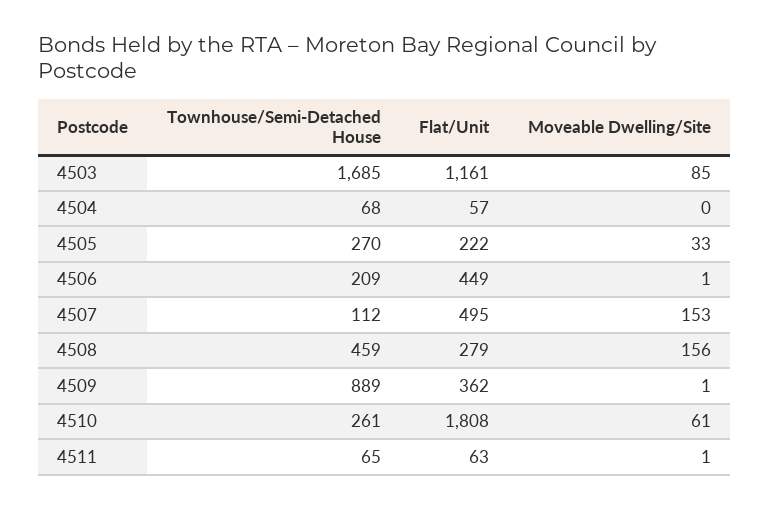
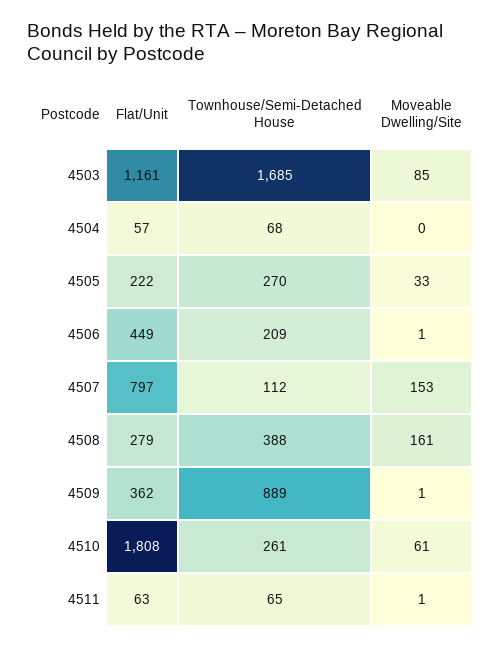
  {
    "Townhouse/Semi-Detached House": {
      "4503": 1685,
      "4504": 68,
      "4505": 270,
      "4506": 209,
      "4507": 112,
-     "4508": 459,
+     "4508": 388,
      "4509": 889,
      "4510": 261,
      "4511": 65
    },
    "Flat/Unit": {
      "4503": 1161,
      "4504": 57,
      "4505": 222,
      "4506": 449,
-     "4507": 495,
+     "4507": 797,
      "4508": 279,
      "4509": 362,
      "4510": 1808,
      "4511": 63
    },
    "Moveable Dwelling/Site": {
      "4503": 85,
      "4504": 0,
      "4505": 33,
      "4506": 1,
      "4507": 153,
-     "4508": 156,
+     "4508": 161,
      "4509": 1,
      "4510": 61,
      "4511": 1
    }
  }

